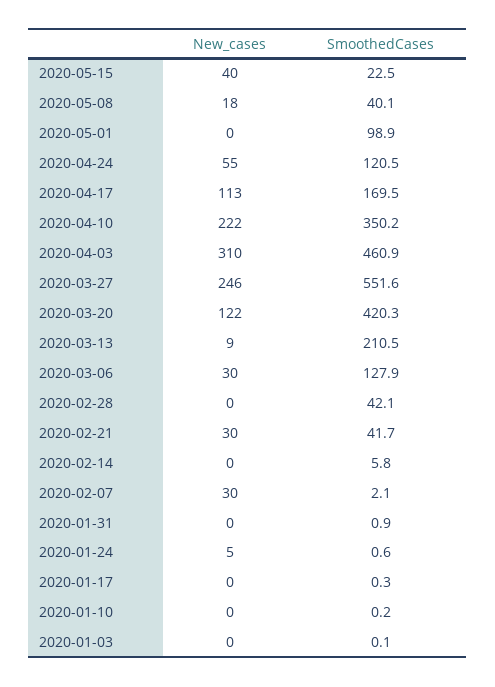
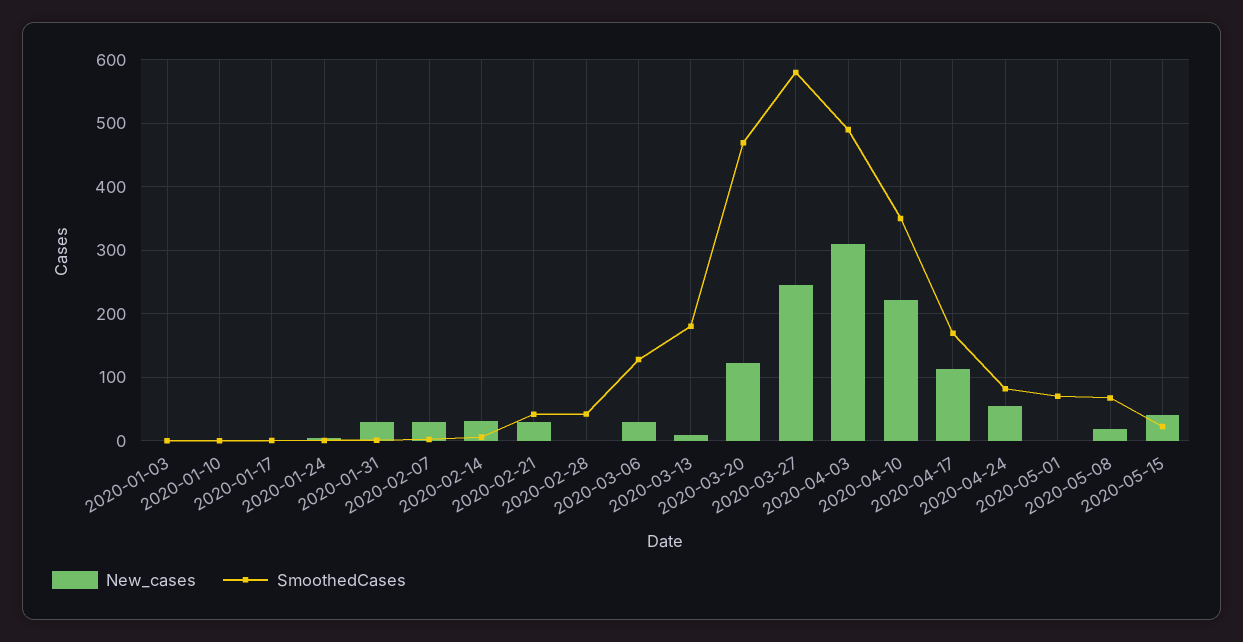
  {
    "New_cases": {
      "2020-05-15": 40,
      "2020-05-08": 18,
      "2020-05-01": 0,
      "2020-04-24": 55,
      "2020-04-17": 113,
      "2020-04-10": 222,
      "2020-04-03": 310,
      "2020-03-27": 246,
      "2020-03-20": 122,
      "2020-03-13": 9,
      "2020-03-06": 30,
      "2020-02-28": 0,
      "2020-02-21": 30,
-     "2020-02-14": 0,
+     "2020-02-14": 30,
      "2020-02-07": 30,
-     "2020-01-31": 0,
+     "2020-01-31": 30,
      "2020-01-24": 5,
      "2020-01-17": 0,
      "2020-01-10": 0,
      "2020-01-03": 0
    },
    "SmoothedCases": {
      "2020-05-15": 22.5,
-     "2020-05-08": 40.1,
+     "2020-05-08": 70,
-     "2020-05-01": 98.9,
+     "2020-05-01": 70,
-     "2020-04-24": 120.5,
+     "2020-04-24": 80,
      "2020-04-17": 169.5,
      "2020-04-10": 350.2,
-     "2020-04-03": 460.9,
+     "2020-04-03": 490,
-     "2020-03-27": 551.6,
+     "2020-03-27": 580,
-     "2020-03-20": 420.3,
+     "2020-03-20": 470,
-     "2020-03-13": 210.5,
+     "2020-03-13": 180,
      "2020-03-06": 127.9,
      "2020-02-28": 42.1,
      "2020-02-21": 41.7,
      "2020-02-14": 5.8,
      "2020-02-07": 2.1,
      "2020-01-31": 0.9,
      "2020-01-24": 0.6,
      "2020-01-17": 0.3,
      "2020-01-10": 0.2,
      "2020-01-03": 0.1
    }
  }

